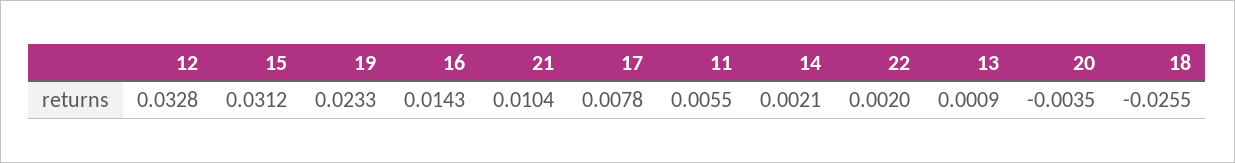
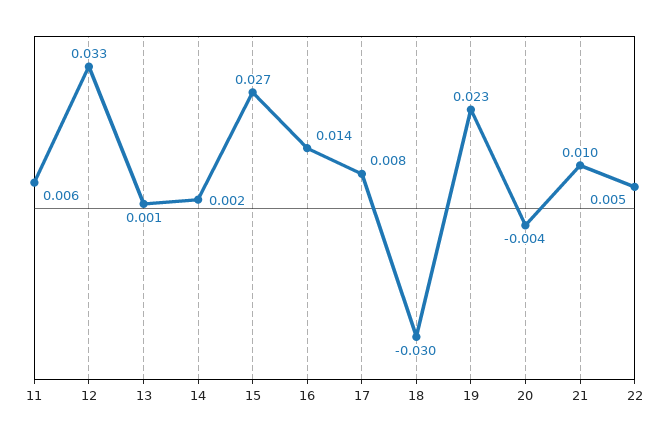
  {
    "12": 0.0328,
-   "15": 0.0312,
+   "15": 0.027,
    "19": 0.0233,
    "16": 0.0143,
    "21": 0.0104,
    "17": 0.0078,
    "11": 0.0055,
    "14": 0.0021,
-   "22": 0.002,
+   "22": 0.005,
    "13": 0.0009,
    "20": -0.0035,
-   "18": -0.0255
+   "18": -0.03
  }

